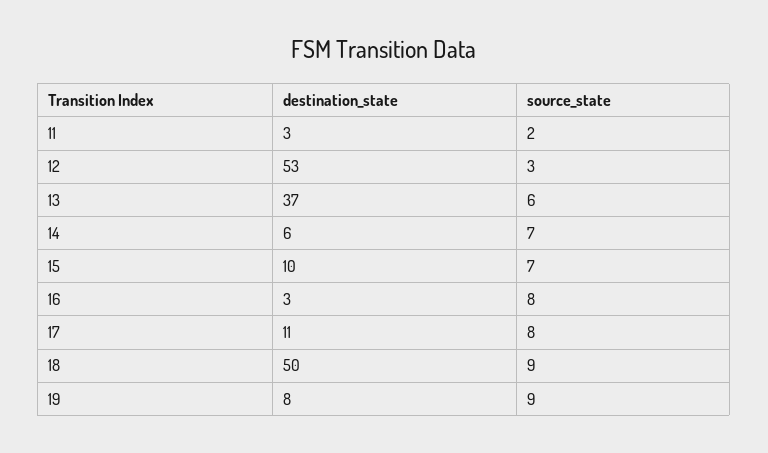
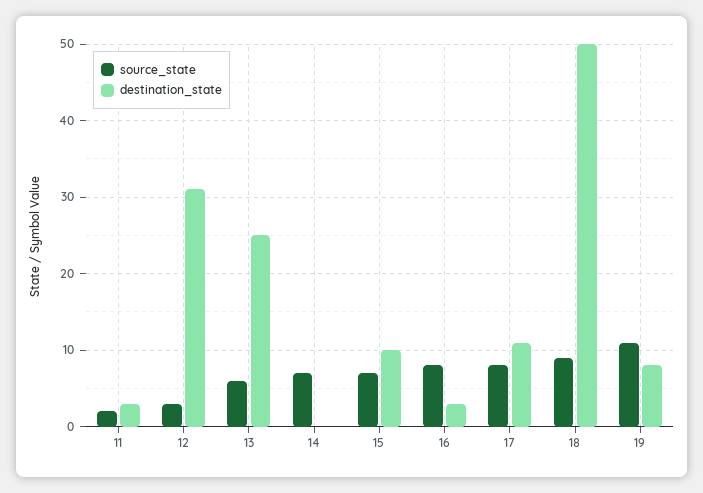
  {
    "destination_state": {
      "11": 3,
-     "12": 53,
+     "12": 31,
-     "13": 37,
+     "13": 25,
-     "14": 6,
+     "14": 0,
      "15": 10,
      "16": 3,
      "17": 11,
      "18": 50,
      "19": 8
    },
    "source_state": {
      "11": 2,
      "12": 3,
      "13": 6,
      "14": 7,
      "15": 7,
      "16": 8,
      "17": 8,
      "18": 9,
-     "19": 9
+     "19": 11
    }
  }

